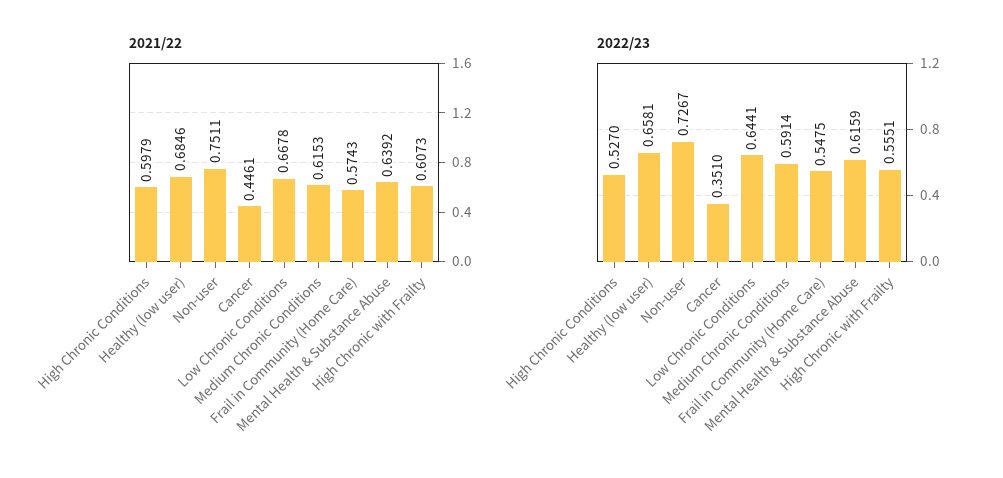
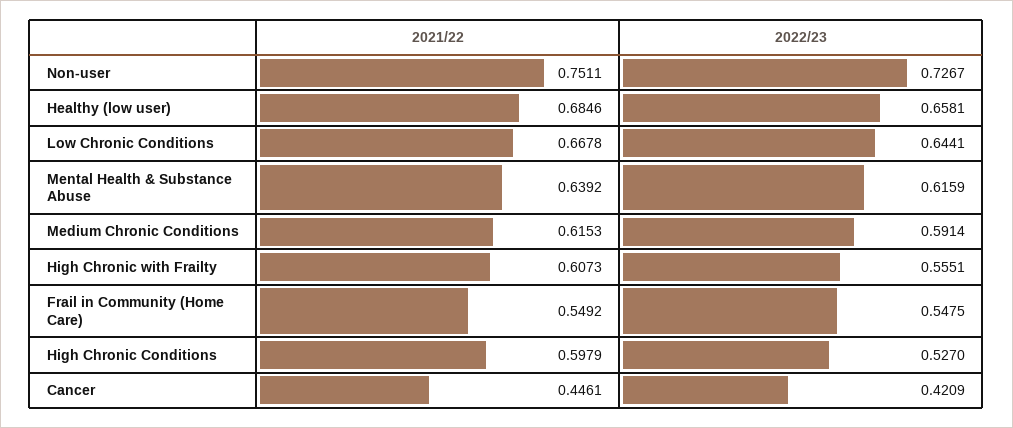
  {
    "2021/22": {
      "High Chronic Conditions": 0.5979,
      "Healthy (low user)": 0.6846,
      "Non-user": 0.7511,
      "Cancer": 0.4461,
      "Low Chronic Conditions": 0.6678,
      "Medium Chronic Conditions": 0.6153,
-     "Frail in Community (Home Care)": 0.5743,
+     "Frail in Community (Home Care)": 0.5492,
      "Mental Health & Substance Abuse": 0.6392,
      "High Chronic with Frailty": 0.6073
    },
    "2022/23": {
      "High Chronic Conditions": 0.527,
      "Healthy (low user)": 0.6581,
      "Non-user": 0.7267,
-     "Cancer": 0.351,
+     "Cancer": 0.4209,
      "Low Chronic Conditions": 0.6441,
      "Medium Chronic Conditions": 0.5914,
      "Frail in Community (Home Care)": 0.5475,
      "Mental Health & Substance Abuse": 0.6159,
      "High Chronic with Frailty": 0.5551
    }
  }

